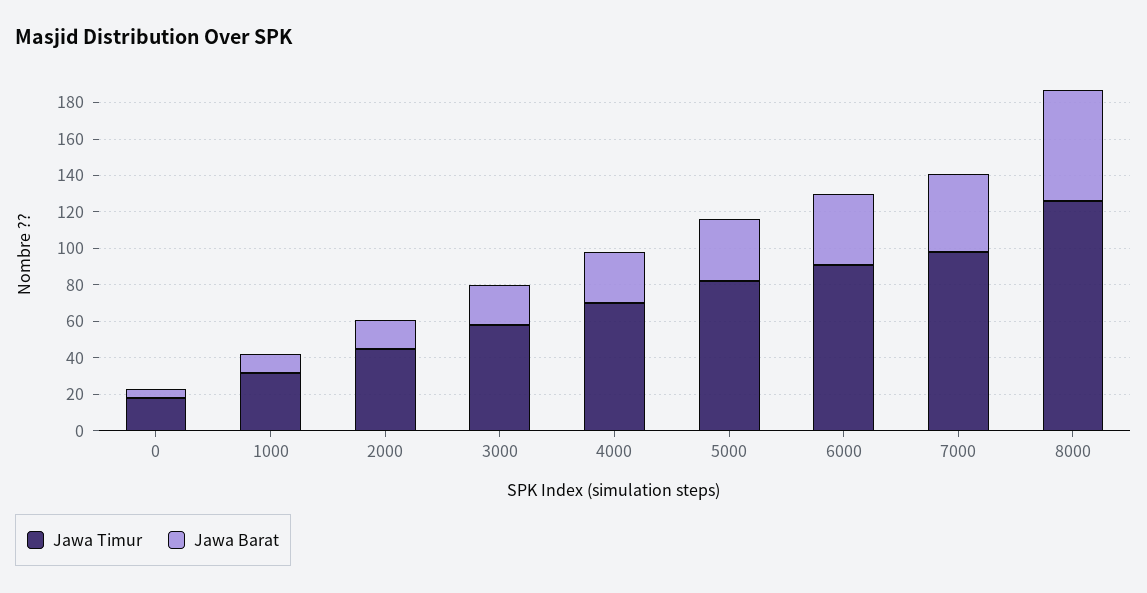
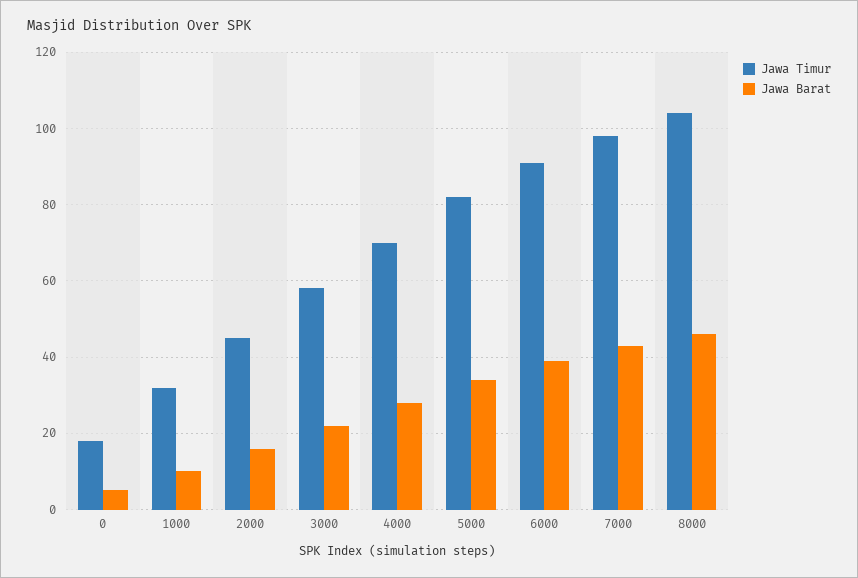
  {
    "Jawa Timur": {
      "0": 20,
      "1000": 30,
      "2000": 45,
      "3000": 60,
      "4000": 70,
      "5000": 80,
      "6000": 90,
      "7000": 100,
-     "8000": 125
+     "8000": 105
    },
    "Jawa Barat": {
      "0": 5,
      "1000": 10,
      "2000": 15,
      "3000": 20,
      "4000": 30,
      "5000": 35,
      "6000": 40,
      "7000": 45,
-     "8000": 60
+     "8000": 45
    }
  }

